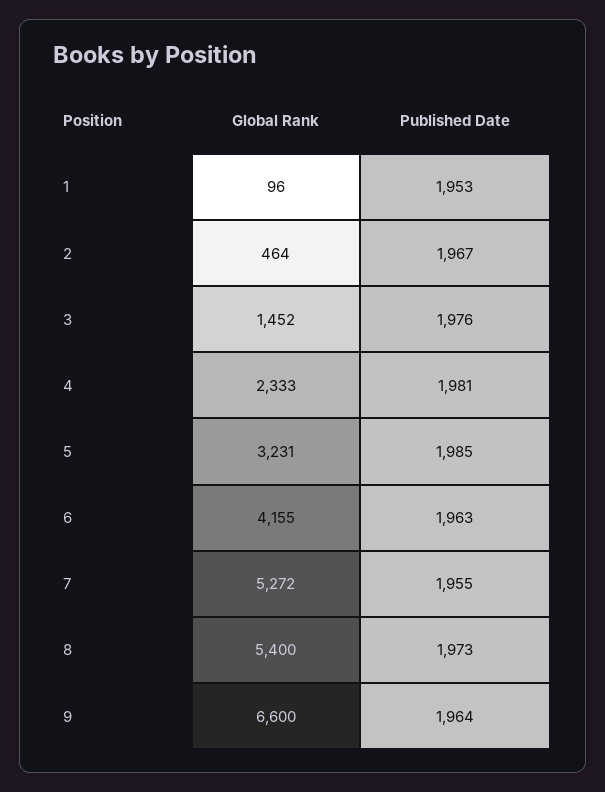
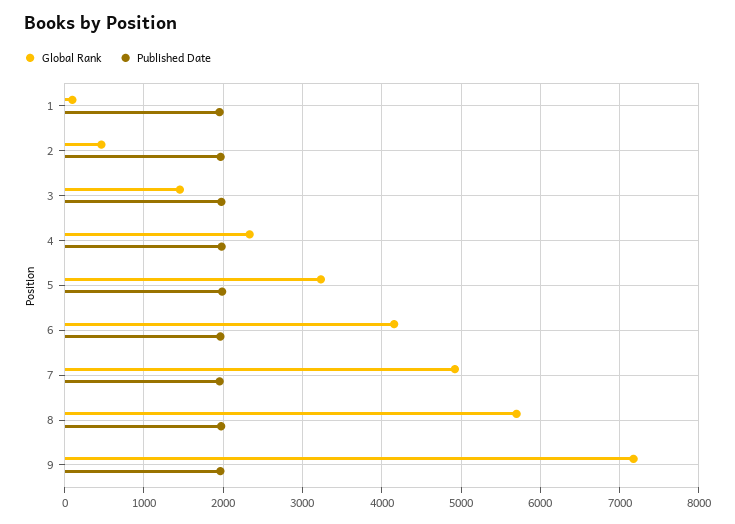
  {
    "Global Rank": {
      "1": 96,
      "2": 464,
      "3": 1452,
      "4": 2333,
      "5": 3231,
      "6": 4155,
-     "7": 5272,
+     "7": 4900,
-     "8": 5400,
+     "8": 5700,
-     "9": 6600
+     "9": 7200
    },
    "Published Date": {
      "1": 1953,
      "2": 1967,
      "3": 1976,
      "4": 1981,
      "5": 1985,
      "6": 1963,
      "7": 1955,
      "8": 1973,
      "9": 1964
    }
  }

